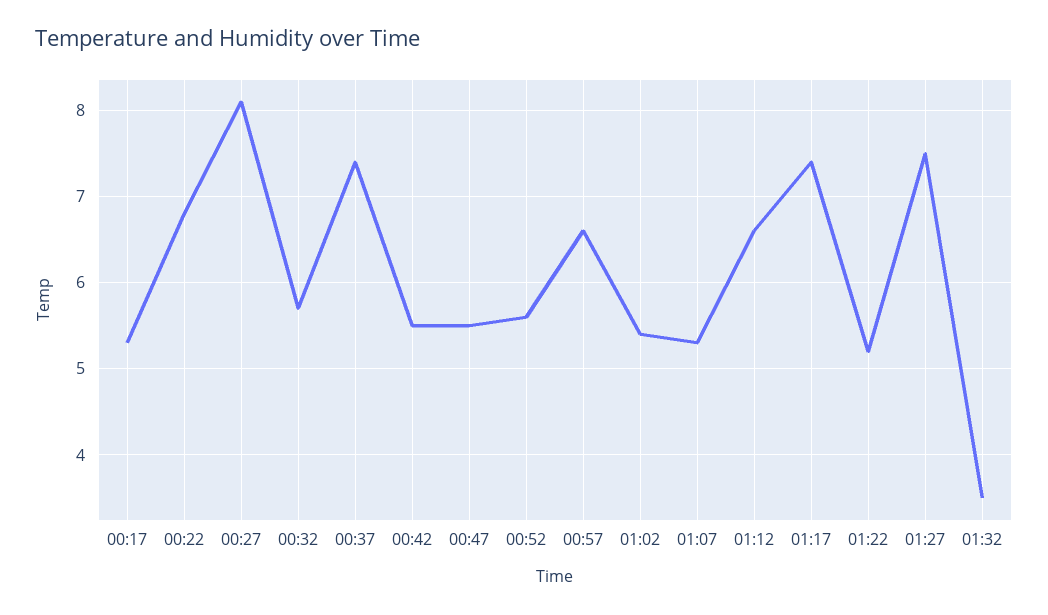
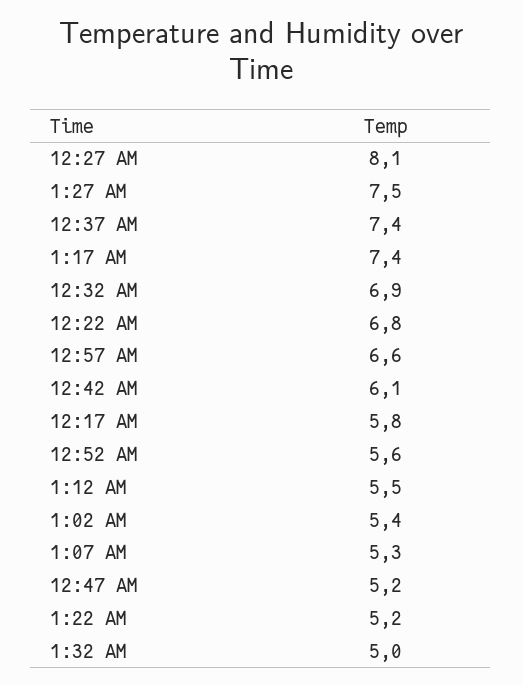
  {
-   "00:17": 5.3,
+   "00:17": 5.8,
    "00:22": 6.8,
    "00:27": 8.1,
-   "00:32": 5.7,
+   "00:32": 6.9,
    "00:37": 7.4,
-   "00:42": 5.5,
+   "00:42": 6.1,
-   "00:47": 5.5,
+   "00:47": 5.2,
    "00:52": 5.6,
    "00:57": 6.6,
    "01:02": 5.4,
    "01:07": 5.3,
-   "01:12": 6.6,
+   "01:12": 5.5,
    "01:17": 7.4,
    "01:22": 5.2,
    "01:27": 7.5,
-   "01:32": 3.5
+   "01:32": 5
  }

